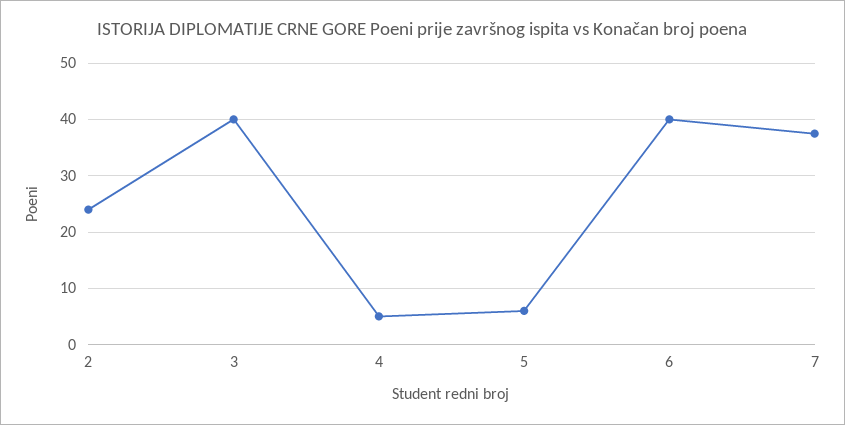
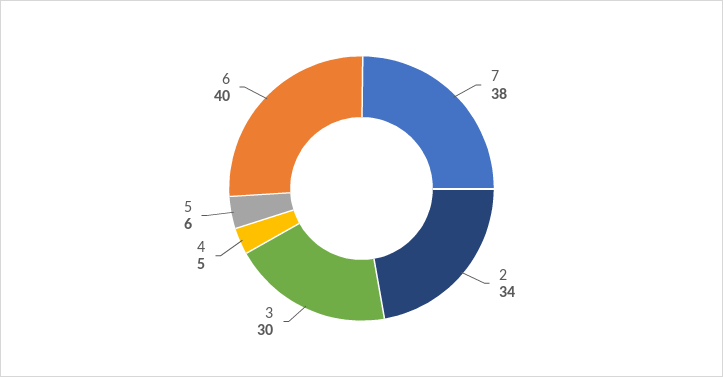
  {
-   "2": 24,
+   "2": 34,
-   "3": 40,
+   "3": 30,
    "4": 5,
    "5": 6,
    "6": 40,
    "7": 38
  }

